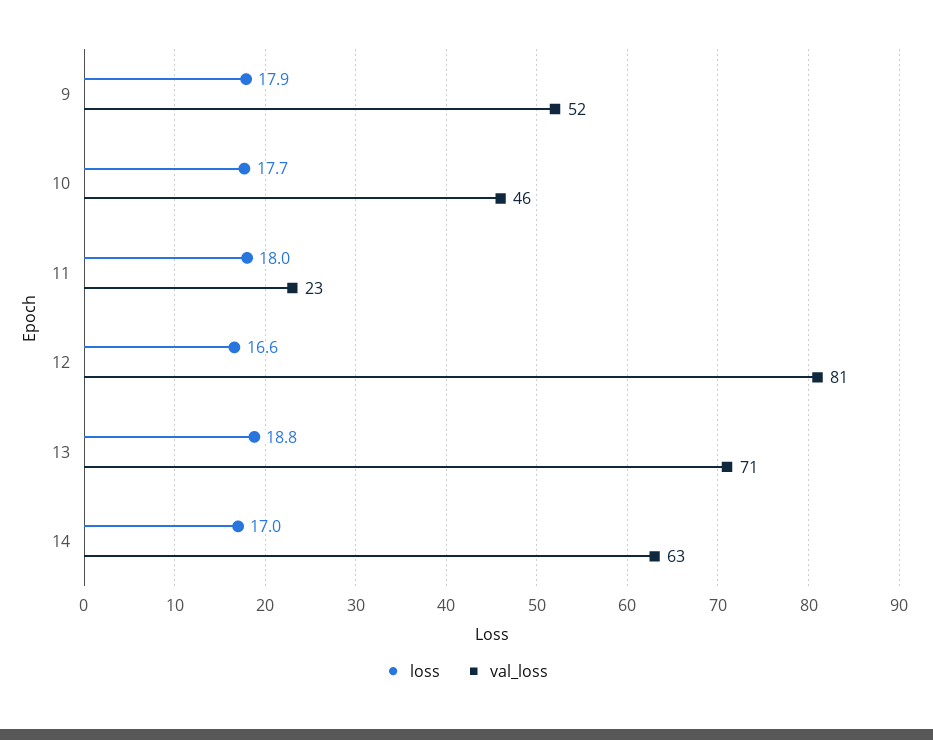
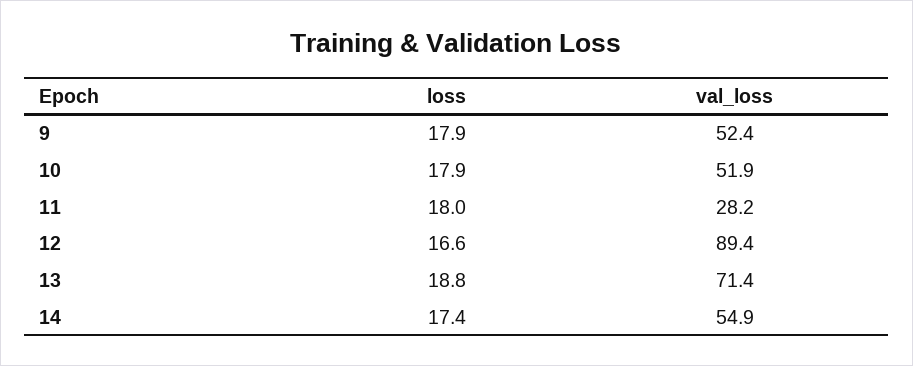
  {
    "loss": {
      "9": 17.9,
-     "10": 17.7,
+     "10": 17.9,
      "11": 18,
      "12": 16.6,
      "13": 18.8,
-     "14": 17
+     "14": 17.4
    },
    "val_loss": {
      "9": 52.4,
-     "10": 46,
+     "10": 51.9,
-     "11": 23,
+     "11": 28.2,
-     "12": 81,
+     "12": 89.4,
      "13": 71.4,
-     "14": 63
+     "14": 54.9
    }
  }

